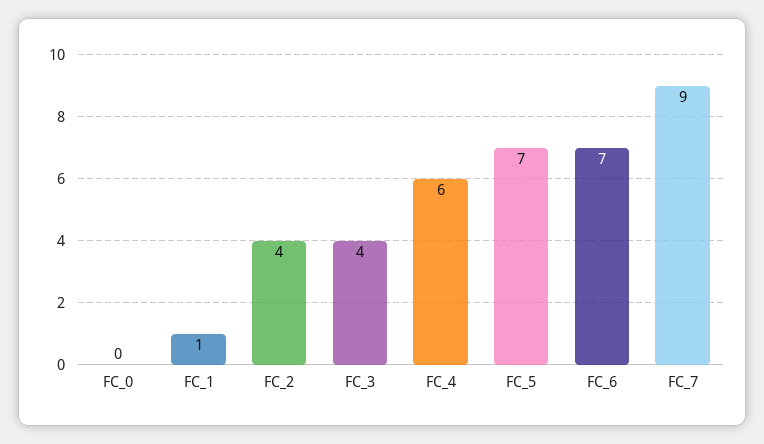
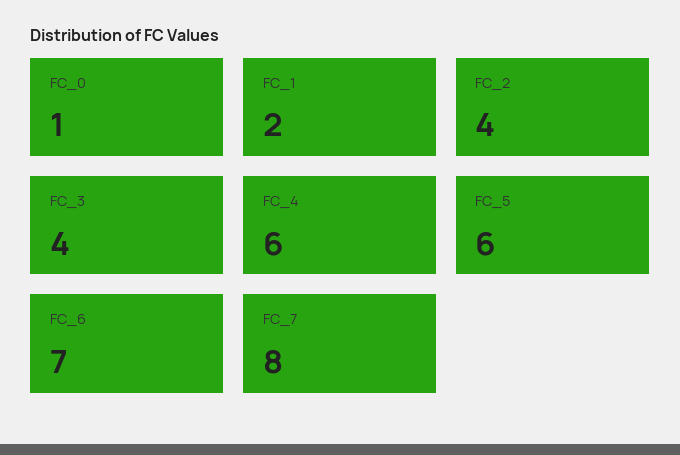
  {
-   "FC_0": 0,
+   "FC_0": 1,
-   "FC_1": 1,
+   "FC_1": 2,
    "FC_2": 4,
    "FC_3": 4,
    "FC_4": 6,
-   "FC_5": 7,
+   "FC_5": 6,
    "FC_6": 7,
-   "FC_7": 9
+   "FC_7": 8
  }

